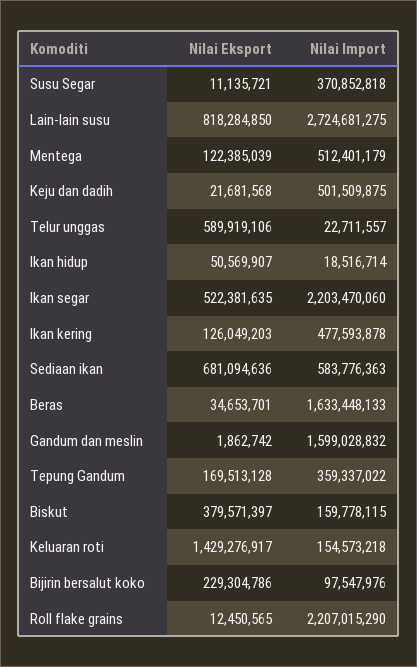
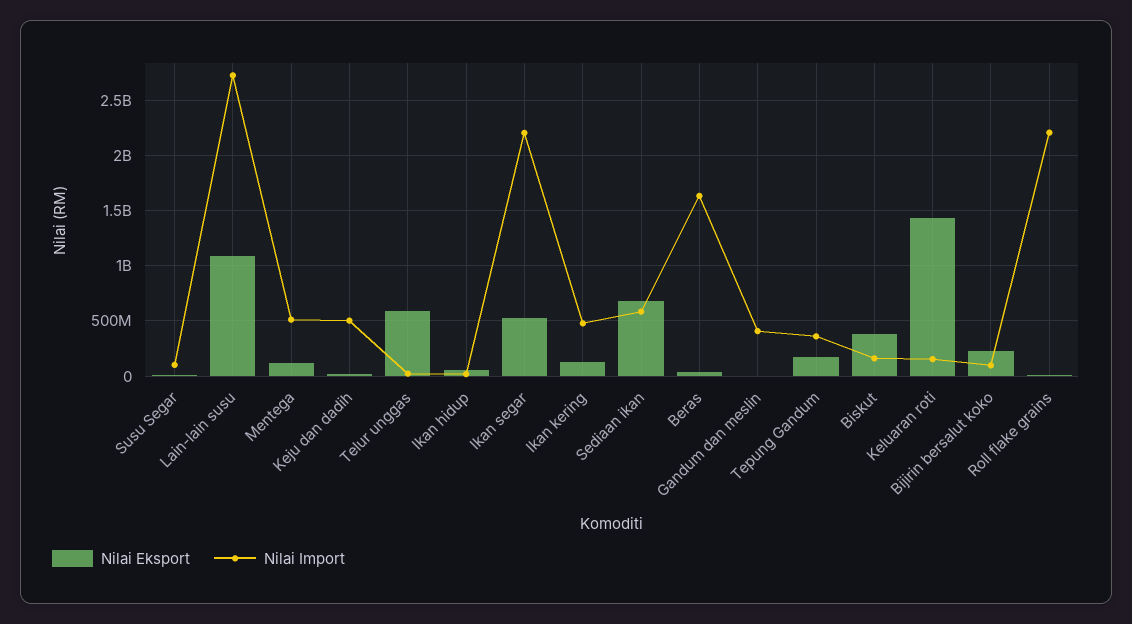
  {
    "Nilai Eksport": {
      "Susu Segar": 11135721,
-     "Lain-lain susu": 818284850,
+     "Lain-lain susu": 1100000000,
      "Mentega": 122385039,
      "Keju dan dadih": 21681568,
      "Telur unggas": 589919106,
      "Ikan hidup": 50569907,
      "Ikan segar": 522381635,
      "Ikan kering": 126049203,
      "Sediaan ikan": 681094636,
      "Beras": 34653701,
      "Gandum dan meslin": 1862742,
      "Tepung Gandum": 169513128,
      "Biskut": 379571397,
      "Keluaran roti": 1429276917,
      "Bijirin bersalut koko": 229304786,
      "Roll flake grains": 12450565
    },
    "Nilai Import": {
-     "Susu Segar": 370852818,
+     "Susu Segar": 100000000,
      "Lain-lain susu": 2724681275,
      "Mentega": 512401179,
      "Keju dan dadih": 501509875,
      "Telur unggas": 22711557,
      "Ikan hidup": 18516714,
      "Ikan segar": 2203470060,
      "Ikan kering": 477593878,
      "Sediaan ikan": 583776363,
      "Beras": 1633448133,
-     "Gandum dan meslin": 1599028832,
+     "Gandum dan meslin": 400000000,
      "Tepung Gandum": 359337022,
      "Biskut": 159778115,
      "Keluaran roti": 154573218,
      "Bijirin bersalut koko": 97547976,
      "Roll flake grains": 2207015290
    }
  }

